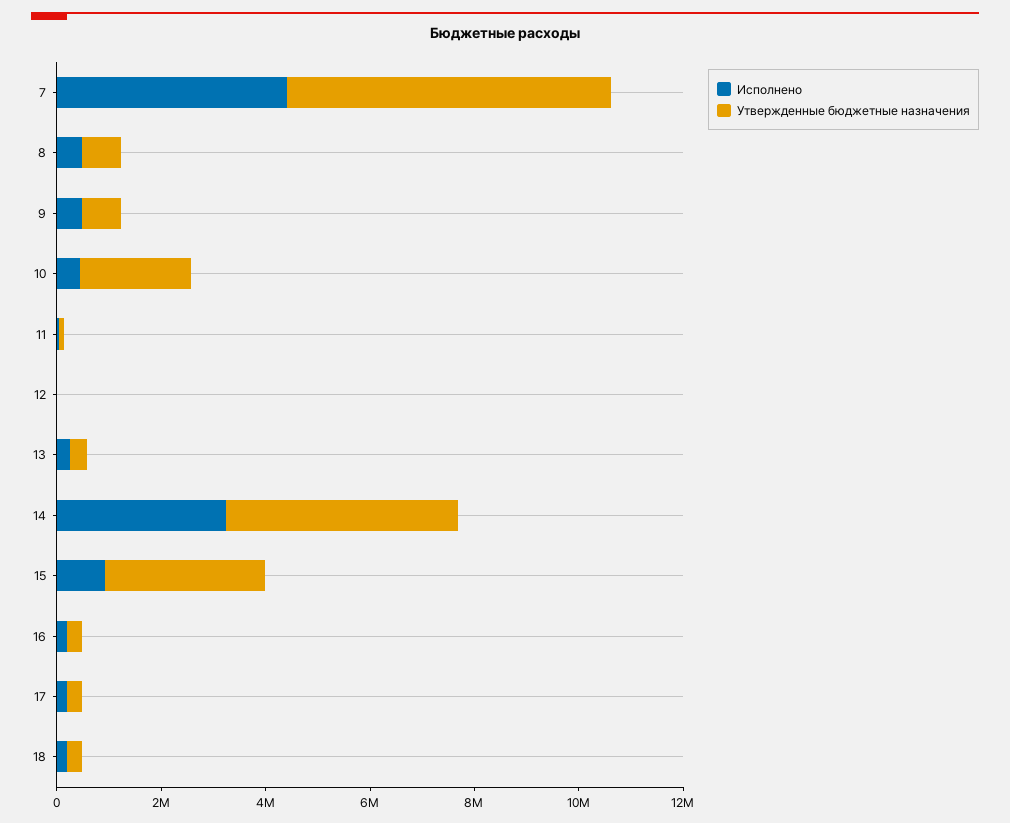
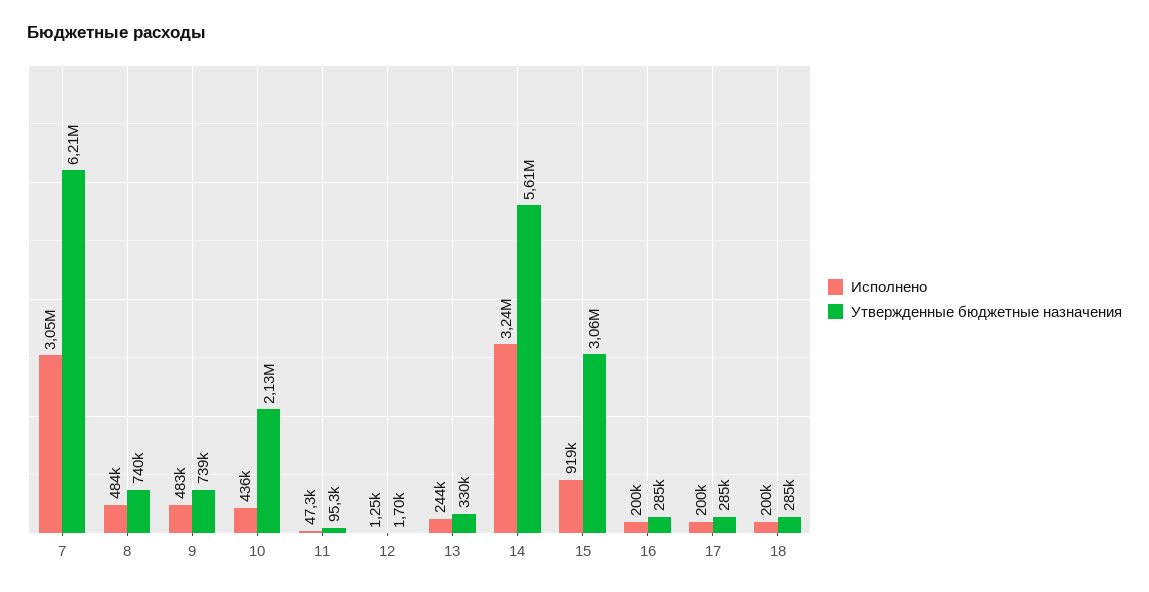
  {
    "Исполнено": {
-     "7": 4500000,
+     "7": 3050000,
      "8": 484000,
      "9": 483000,
      "10": 436000,
      "11": 47300,
      "12": 1250,
      "13": 244000,
      "14": 3240000,
      "15": 919000,
      "16": 200000,
      "17": 200000,
      "18": 200000
    },
    "Утвержденные бюджетные назначения": {
      "7": 6210000,
      "8": 740000,
      "9": 739000,
      "10": 2130000,
      "11": 95300,
      "12": 1700,
      "13": 330000,
-     "14": 4500000,
+     "14": 5610000,
      "15": 3060000,
      "16": 285000,
      "17": 285000,
      "18": 285000
    }
  }

